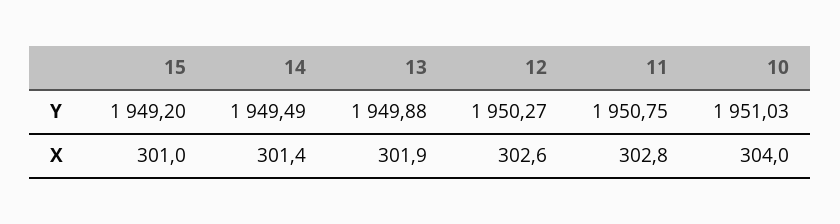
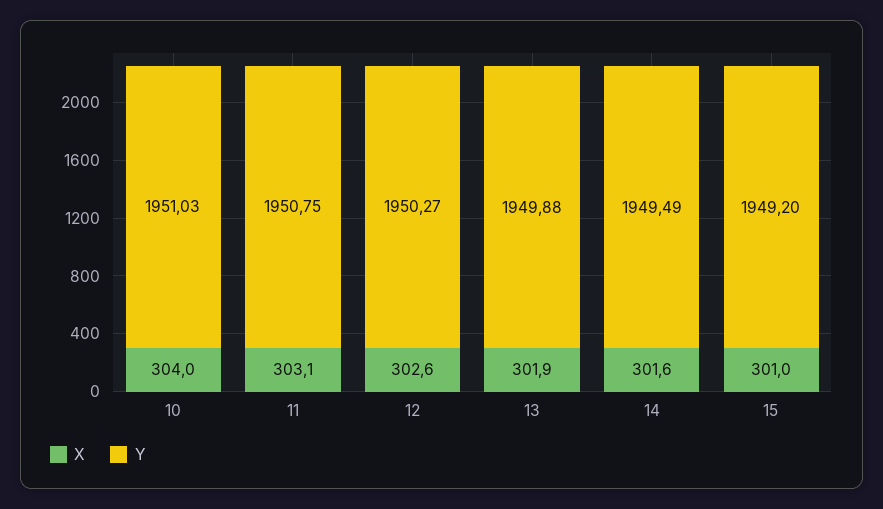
  {
    "Y": {
      "15": 1949.2,
      "14": 1949.49,
      "13": 1949.88,
      "12": 1950.27,
      "11": 1950.75,
      "10": 1951.03
    },
    "X": {
      "15": 301,
-     "14": 301.4,
+     "14": 301.6,
      "13": 301.9,
      "12": 302.6,
-     "11": 302.8,
+     "11": 303.1,
      "10": 304
    }
  }

